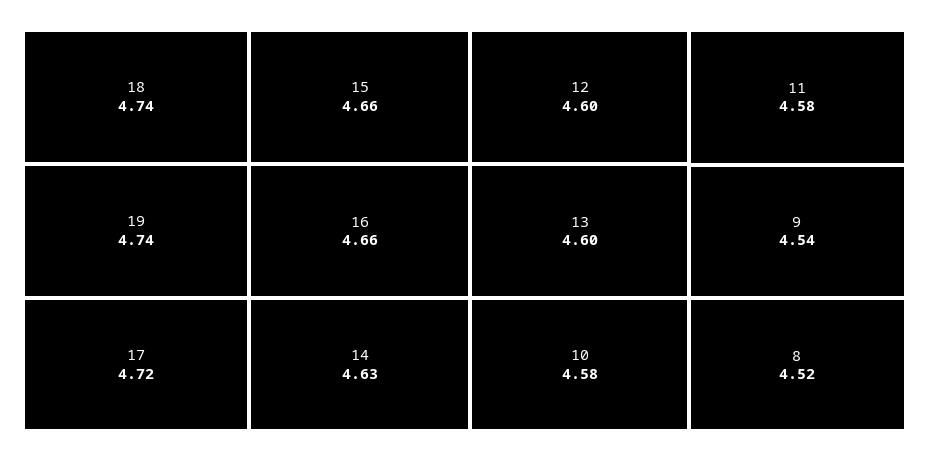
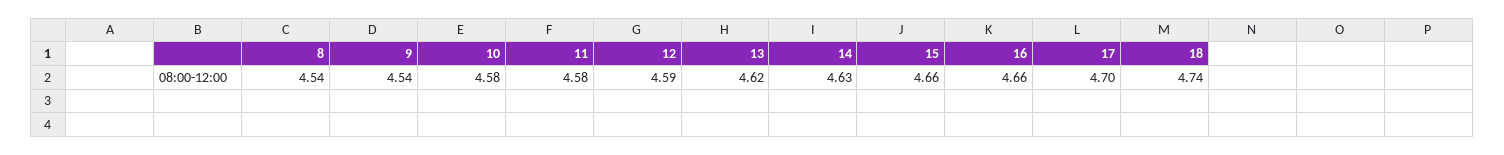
  {
    "18": 4.74,
-   "19": 4.74,
-   "17": 4.72,
+   "17": 4.7,
    "15": 4.66,
    "16": 4.66,
    "14": 4.63,
-   "12": 4.6,
+   "12": 4.59,
-   "13": 4.6,
+   "13": 4.62,
    "10": 4.58,
    "11": 4.58,
    "9": 4.54,
-   "8": 4.52
+   "8": 4.54
  }

